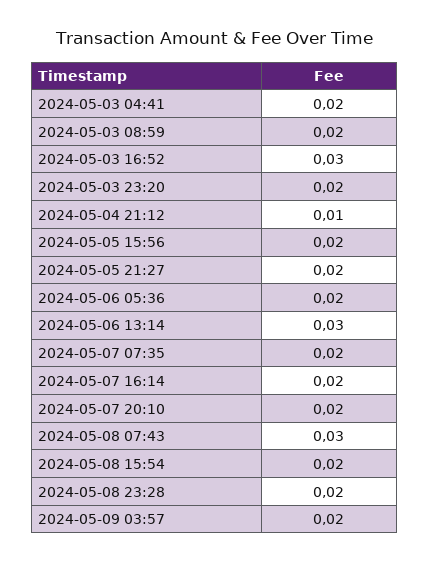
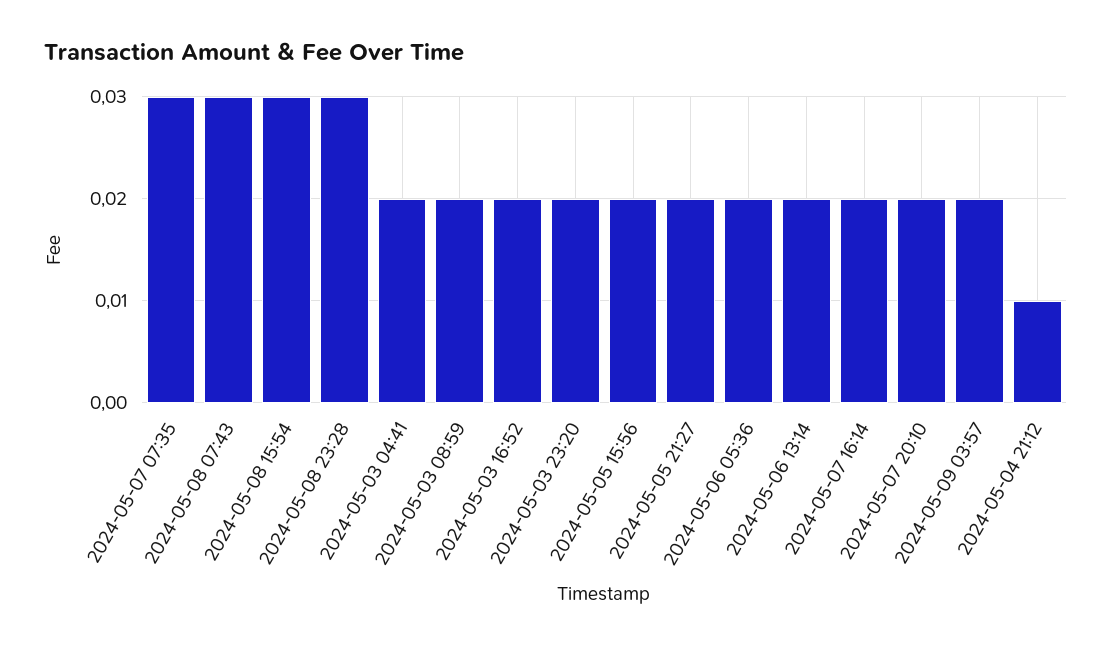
  {
    "2024-05-03 04:41": 0.02,
    "2024-05-03 08:59": 0.02,
-   "2024-05-03 16:52": 0.03,
+   "2024-05-03 16:52": 0.02,
    "2024-05-03 23:20": 0.02,
    "2024-05-04 21:12": 0.01,
    "2024-05-05 15:56": 0.02,
    "2024-05-05 21:27": 0.02,
    "2024-05-06 05:36": 0.02,
-   "2024-05-06 13:14": 0.03,
+   "2024-05-06 13:14": 0.02,
-   "2024-05-07 07:35": 0.02,
+   "2024-05-07 07:35": 0.03,
    "2024-05-07 16:14": 0.02,
    "2024-05-07 20:10": 0.02,
    "2024-05-08 07:43": 0.03,
-   "2024-05-08 15:54": 0.02,
+   "2024-05-08 15:54": 0.03,
-   "2024-05-08 23:28": 0.02,
+   "2024-05-08 23:28": 0.03,
    "2024-05-09 03:57": 0.02
  }

